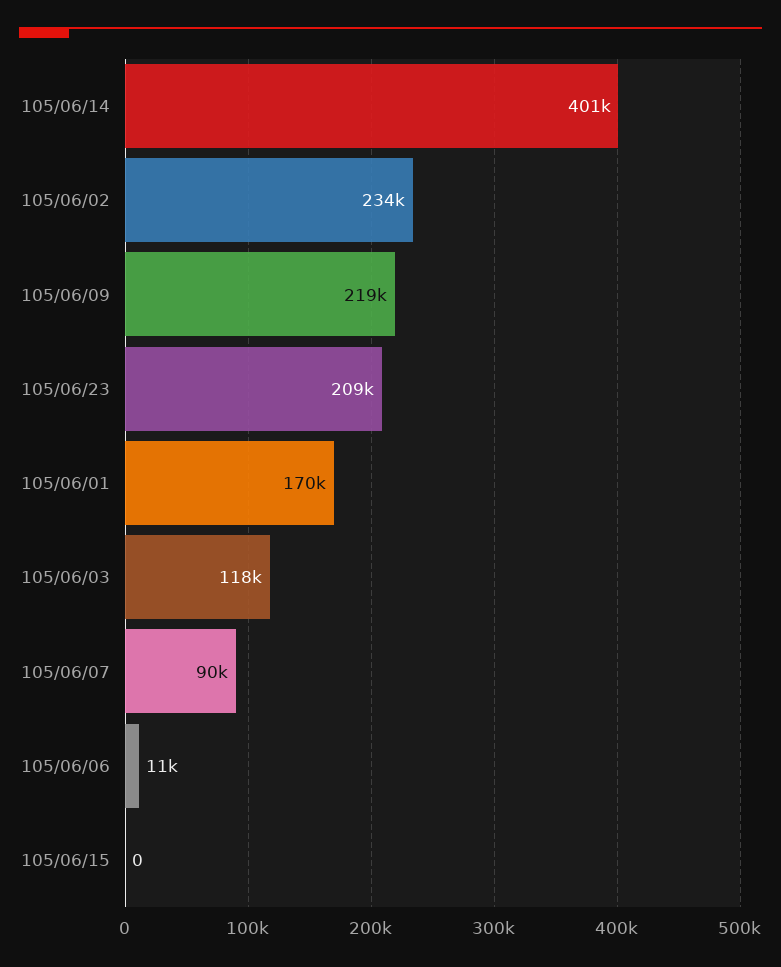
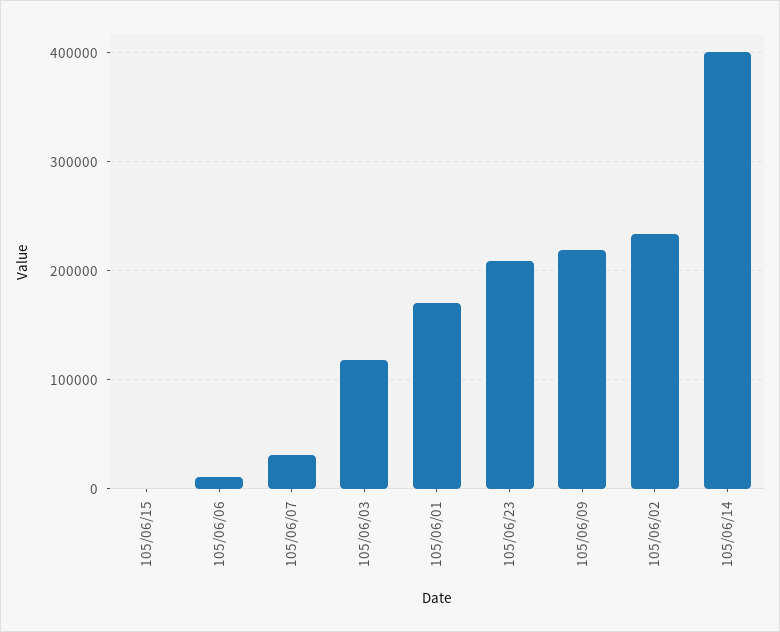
  {
    "105/06/14": 401000,
    "105/06/02": 234000,
    "105/06/09": 219000,
    "105/06/23": 209000,
    "105/06/01": 170000,
    "105/06/03": 118000,
-   "105/06/07": 90000,
+   "105/06/07": 30000,
    "105/06/06": 11000,
    "105/06/15": 0
  }

